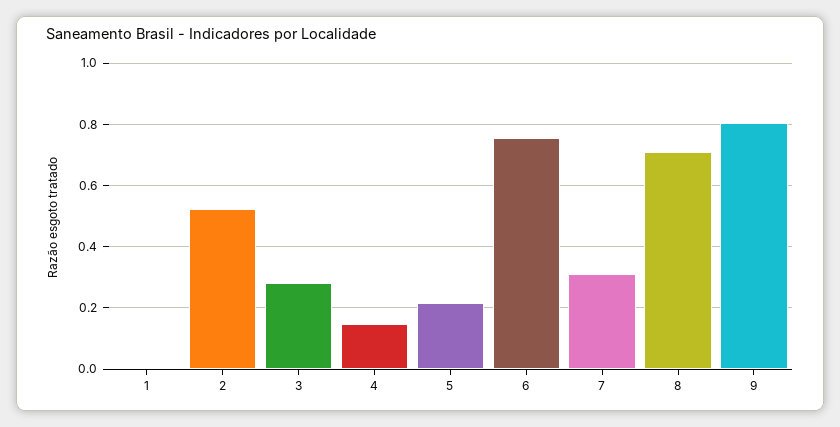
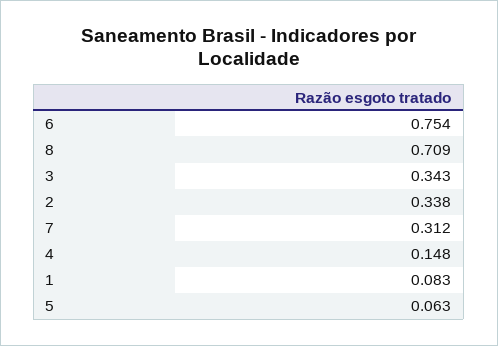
  {
-   "1": 0,
+   "1": 0.083,
-   "2": 0.52,
+   "2": 0.338,
-   "3": 0.28,
+   "3": 0.343,
    "4": 0.148,
-   "5": 0.22,
+   "5": 0.063,
    "6": 0.754,
    "7": 0.312,
-   "8": 0.709,
+   "8": 0.709
-   "9": 0.8
  }

